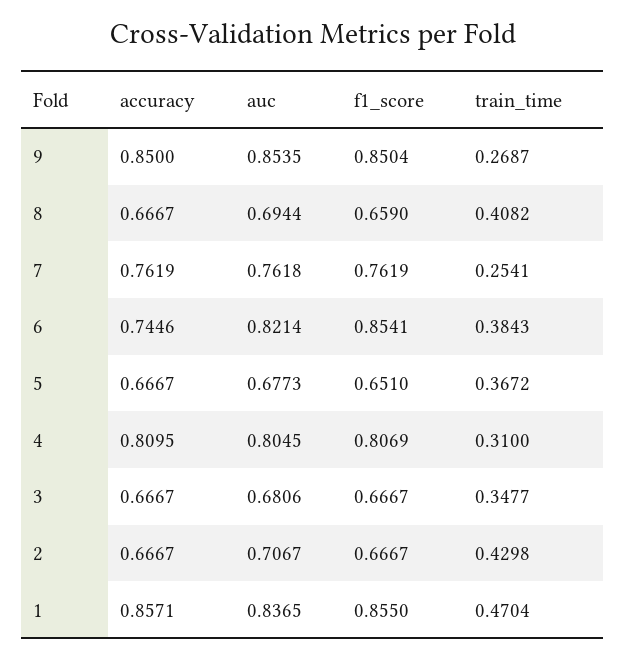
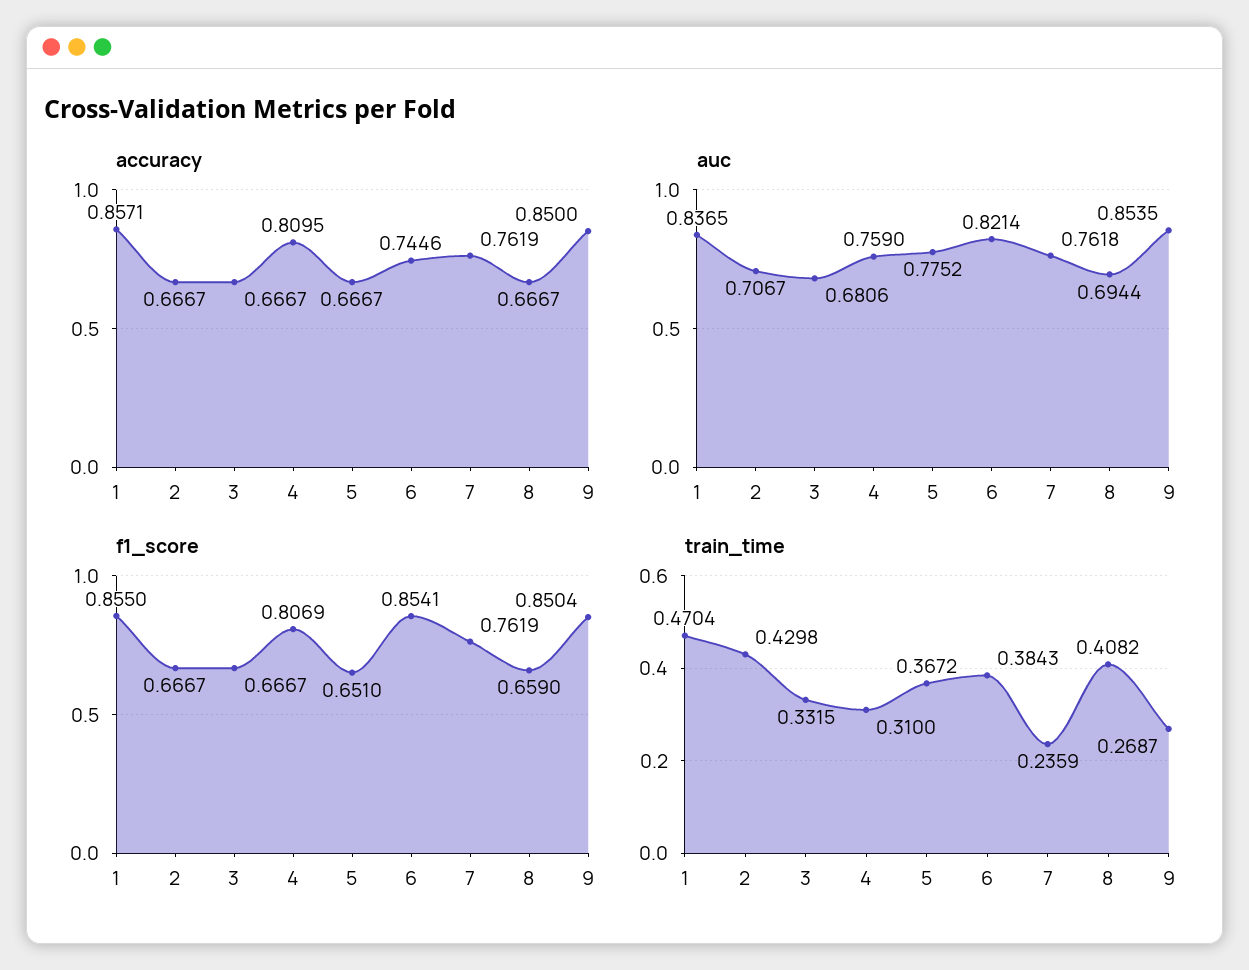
  {
    "accuracy": {
      "9": 0.85,
      "8": 0.6667,
      "7": 0.7619,
      "6": 0.7446,
      "5": 0.6667,
      "4": 0.8095,
      "3": 0.6667,
      "2": 0.6667,
      "1": 0.8571
    },
    "auc": {
      "9": 0.8535,
      "8": 0.6944,
      "7": 0.7618,
      "6": 0.8214,
-     "5": 0.6773,
+     "5": 0.7752,
-     "4": 0.8045,
+     "4": 0.759,
      "3": 0.6806,
      "2": 0.7067,
      "1": 0.8365
    },
    "f1_score": {
      "9": 0.8504,
      "8": 0.659,
      "7": 0.7619,
      "6": 0.8541,
      "5": 0.651,
      "4": 0.8069,
      "3": 0.6667,
      "2": 0.6667,
      "1": 0.855
    },
    "train_time": {
      "9": 0.2687,
      "8": 0.4082,
-     "7": 0.2541,
+     "7": 0.2359,
      "6": 0.3843,
      "5": 0.3672,
      "4": 0.31,
-     "3": 0.3477,
+     "3": 0.3315,
      "2": 0.4298,
      "1": 0.4704
    }
  }

